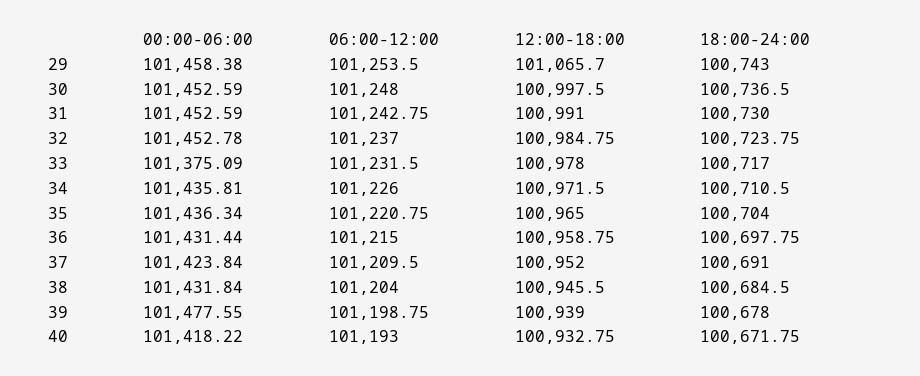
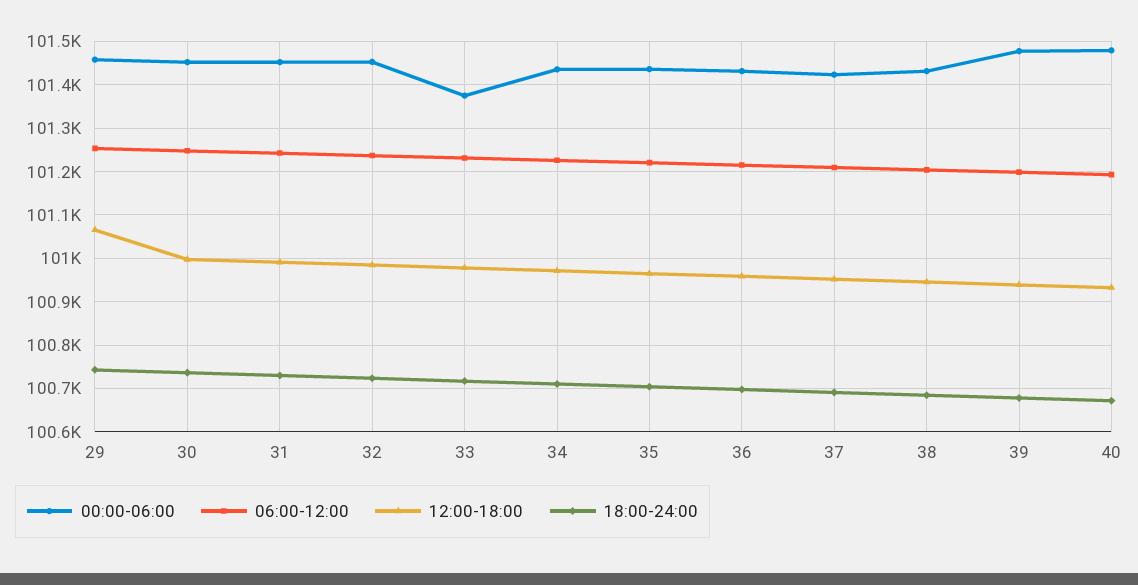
  {
    "00:00-06:00": {
      "29": 101458.38,
      "30": 101452.59,
      "31": 101452.59,
      "32": 101452.78,
      "33": 101375.09,
      "34": 101435.81,
      "35": 101436.34,
      "36": 101431.44,
      "37": 101423.84,
      "38": 101431.84,
      "39": 101477.55,
-     "40": 101418.22
+     "40": 101480
    },
    "06:00-12:00": {
      "29": 101253.5,
      "30": 101248,
      "31": 101242.75,
      "32": 101237,
      "33": 101231.5,
      "34": 101226,
      "35": 101220.75,
      "36": 101215,
      "37": 101209.5,
      "38": 101204,
      "39": 101198.75,
      "40": 101193
    },
    "12:00-18:00": {
      "29": 101065.7,
      "30": 100997.5,
      "31": 100991,
      "32": 100984.75,
      "33": 100978,
      "34": 100971.5,
      "35": 100965,
      "36": 100958.75,
      "37": 100952,
      "38": 100945.5,
      "39": 100939,
      "40": 100932.75
    },
    "18:00-24:00": {
      "29": 100743,
      "30": 100736.5,
      "31": 100730,
      "32": 100723.75,
      "33": 100717,
      "34": 100710.5,
      "35": 100704,
      "36": 100697.75,
      "37": 100691,
      "38": 100684.5,
      "39": 100678,
      "40": 100671.75
    }
  }

